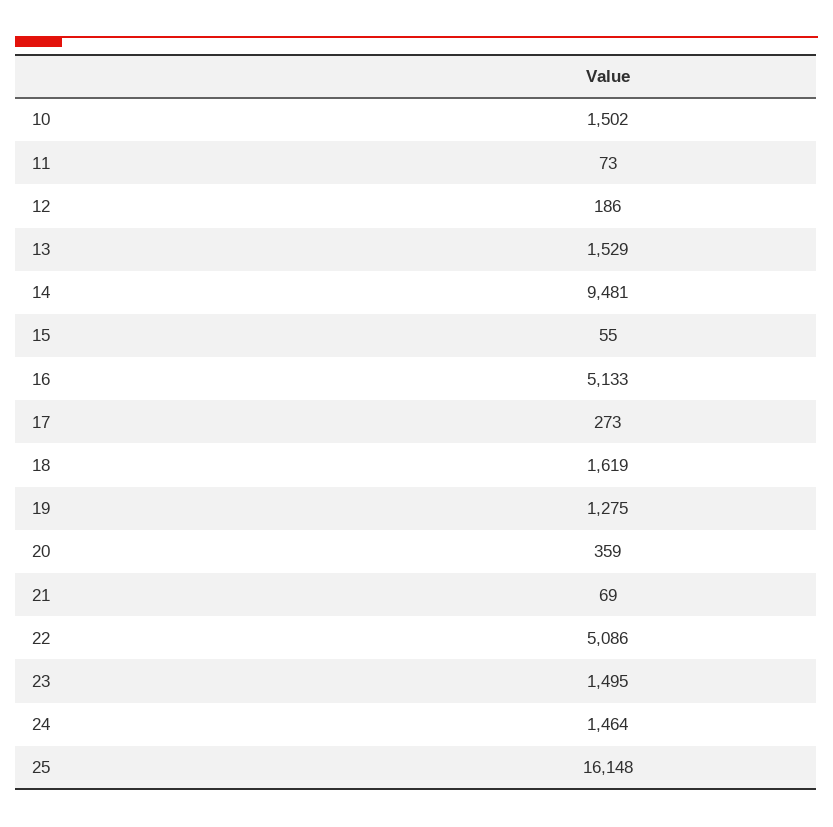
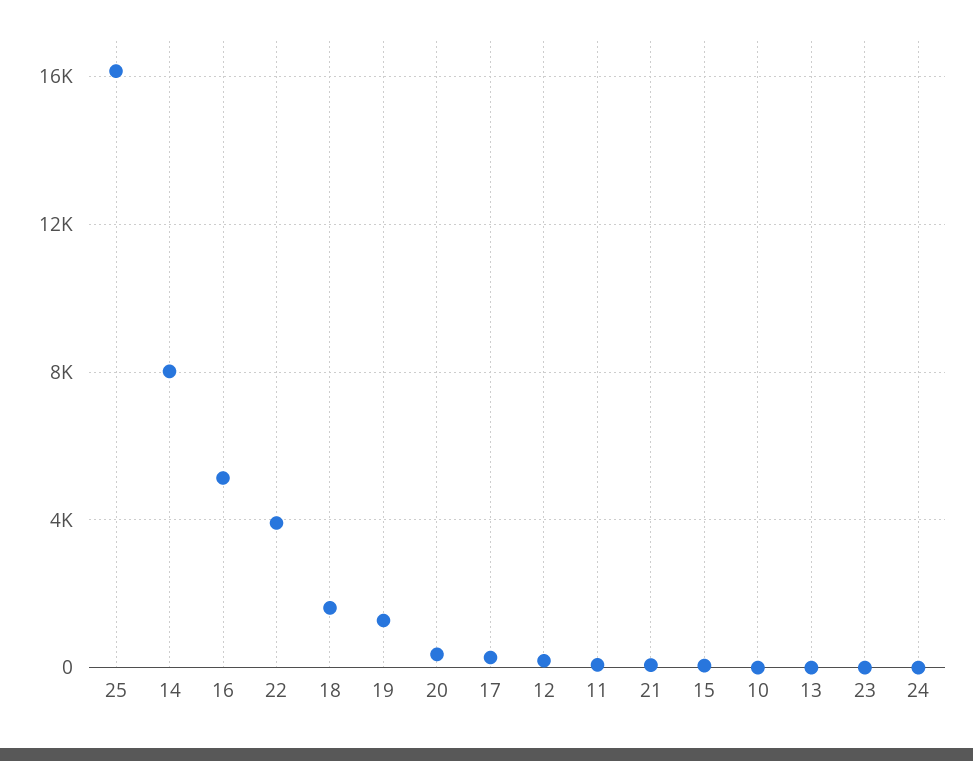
  {
-   "10": 1502,
+   "10": 0,
    "11": 73,
    "12": 186,
-   "13": 1529,
+   "13": 0,
-   "14": 9481,
+   "14": 8000,
    "15": 55,
    "16": 5133,
    "17": 273,
    "18": 1619,
    "19": 1275,
    "20": 359,
    "21": 69,
-   "22": 5086,
+   "22": 4000,
-   "23": 1495,
+   "23": 0,
-   "24": 1464,
+   "24": 0,
    "25": 16148
  }

